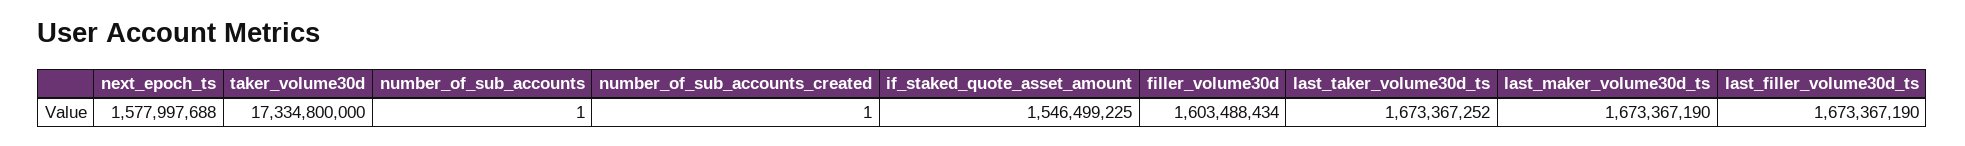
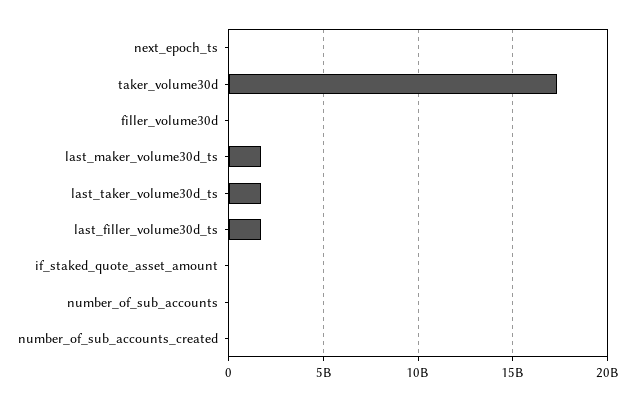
  {
-   "next_epoch_ts": 1577997688,
+   "next_epoch_ts": 0,
    "taker_volume30d": 17334800000,
    "number_of_sub_accounts": 1,
    "number_of_sub_accounts_created": 1,
-   "if_staked_quote_asset_amount": 1546499225,
+   "if_staked_quote_asset_amount": 0,
-   "filler_volume30d": 1603488434,
+   "filler_volume30d": 0,
    "last_taker_volume30d_ts": 1673367252,
    "last_maker_volume30d_ts": 1673367190,
    "last_filler_volume30d_ts": 1673367190
  }

